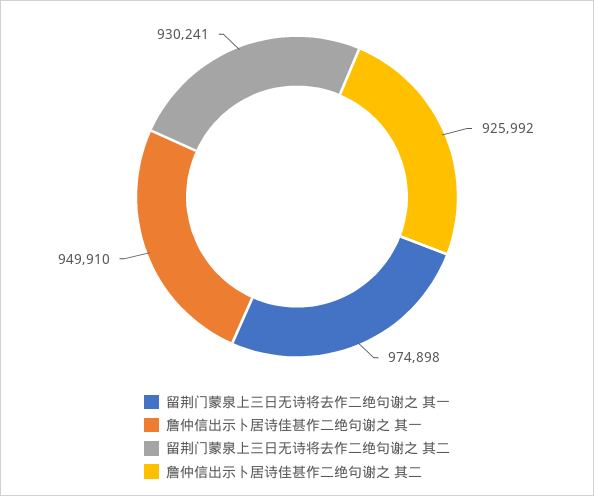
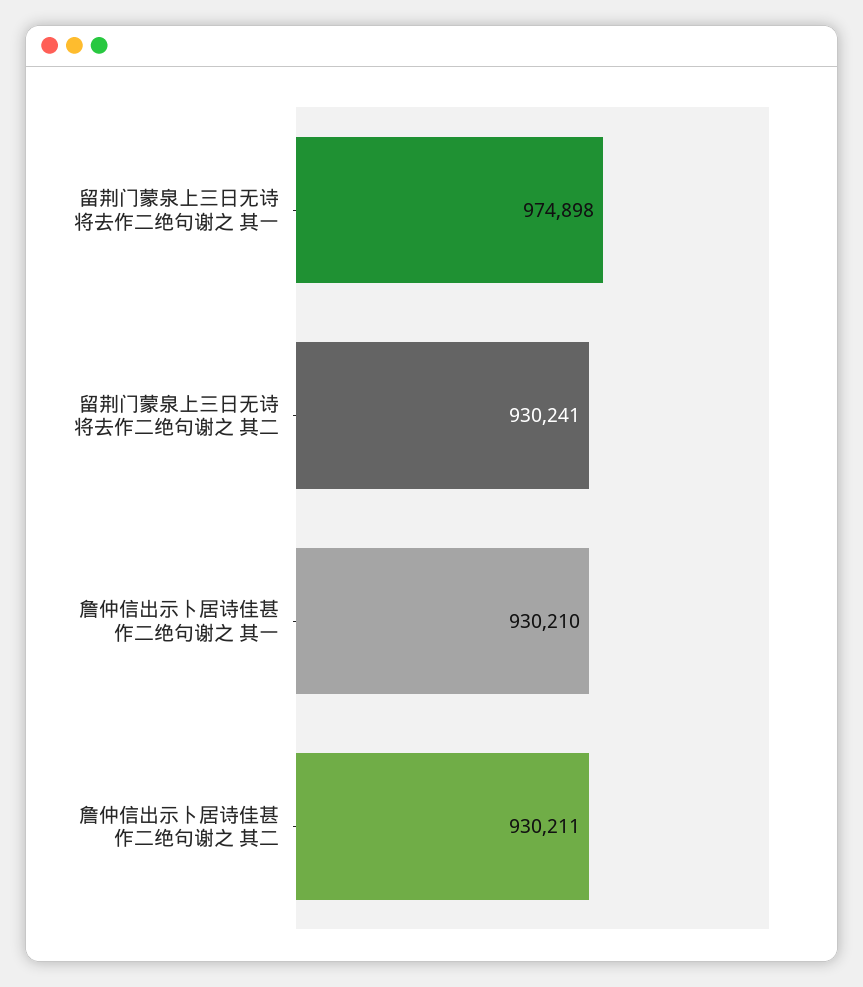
  {
    "留荆门蒙泉上三日无诗将去作二绝句谢之 其一": 974898,
-   "詹仲信出示卜居诗佳甚作二绝句谢之 其一": 949910,
+   "詹仲信出示卜居诗佳甚作二绝句谢之 其一": 930210,
    "留荆门蒙泉上三日无诗将去作二绝句谢之 其二": 930241,
-   "詹仲信出示卜居诗佳甚作二绝句谢之 其二": 925992
+   "詹仲信出示卜居诗佳甚作二绝句谢之 其二": 930211
  }

